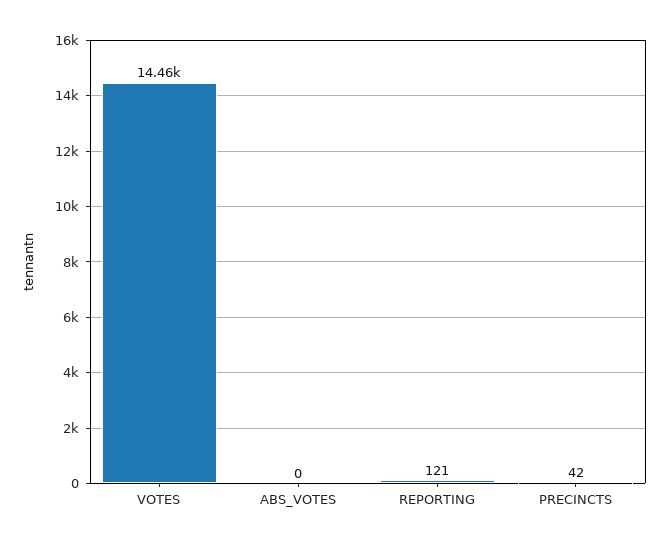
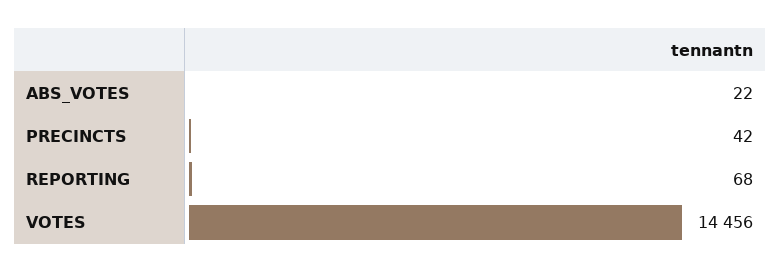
  {
    "VOTES": 14456,
-   "ABS_VOTES": 0,
+   "ABS_VOTES": 22,
-   "REPORTING": 121,
+   "REPORTING": 68,
    "PRECINCTS": 42
  }

